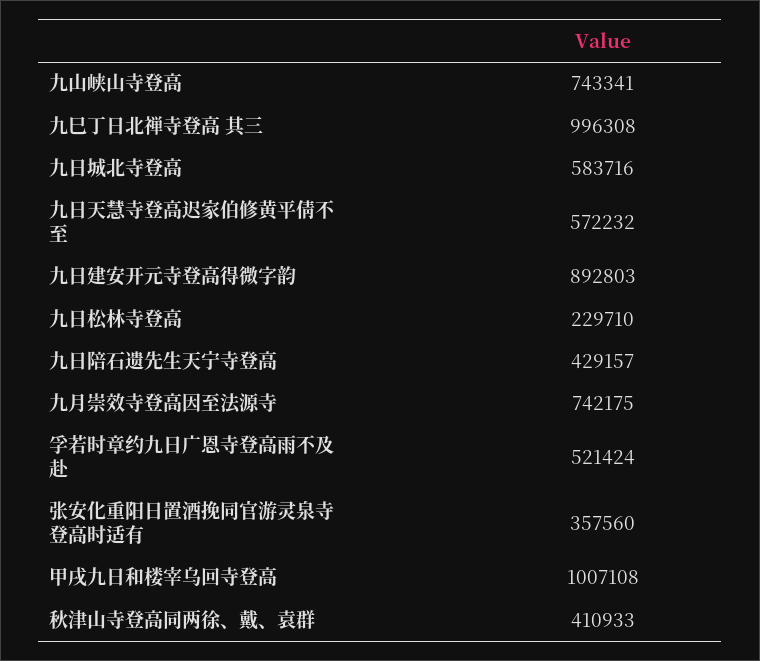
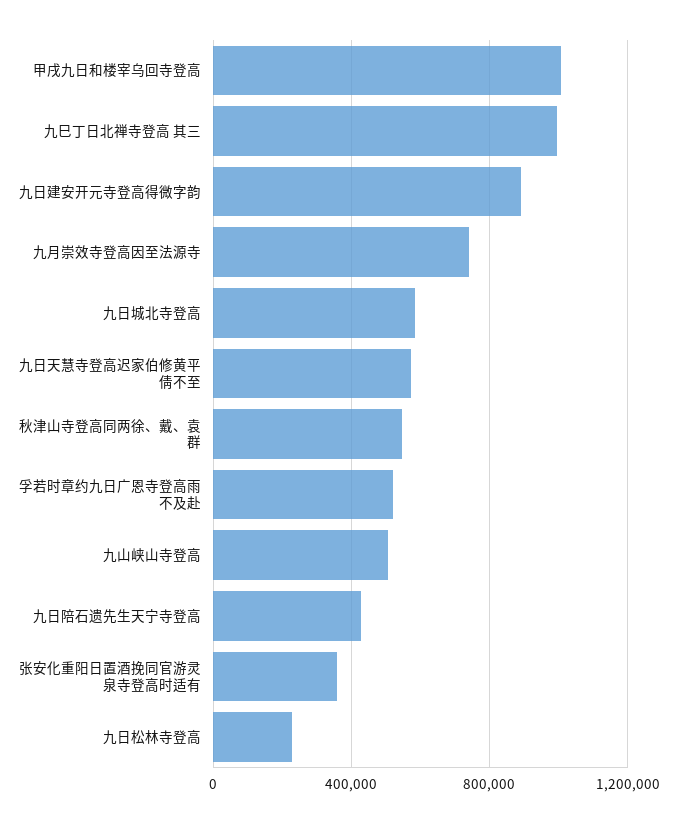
  {
-   "九山峡山寺登高": 743341,
+   "九山峡山寺登高": 500000,
    "九巳丁日北禅寺登高 其三": 996308,
    "九日城北寺登高": 583716,
    "九日天慧寺登高迟家伯修黄平倩不至": 572232,
    "九日建安开元寺登高得微字韵": 892803,
    "九日松林寺登高": 229710,
    "九日陪石遗先生天宁寺登高": 429157,
    "九月崇效寺登高因至法源寺": 742175,
    "孚若时章约九日广恩寺登高雨不及赴": 521424,
    "张安化重阳日置酒挽同官游灵泉寺登高时适有": 357560,
    "甲戌九日和楼宰乌回寺登高": 1007108,
-   "秋津山寺登高同两徐、戴、袁群": 410933
+   "秋津山寺登高同两徐、戴、袁群": 550000
  }

